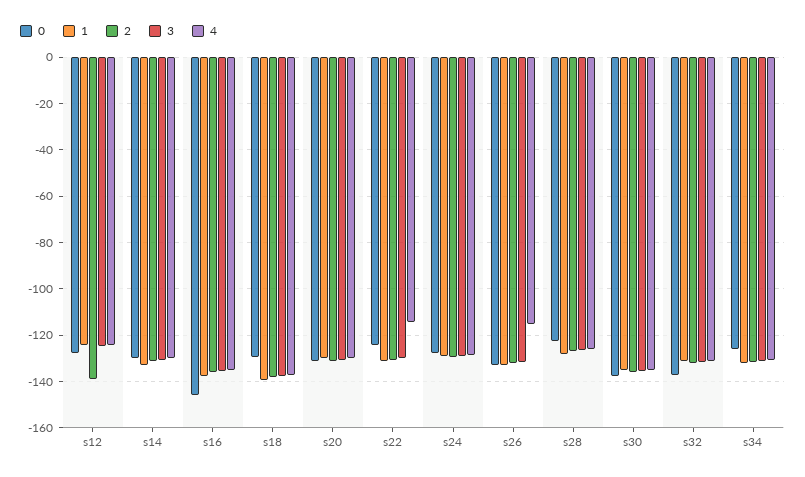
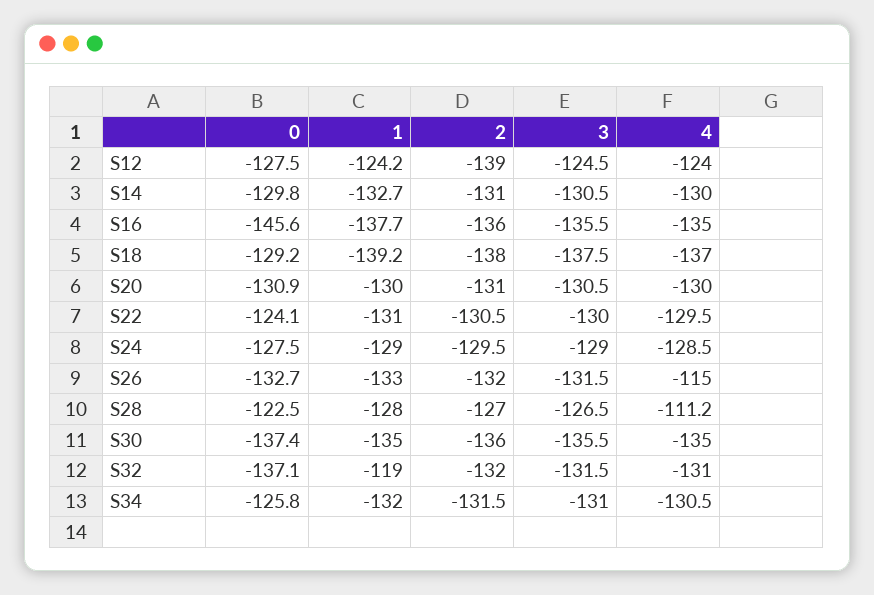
  {
    "0": {
      "s12": -127.5,
      "s14": -129.8,
      "s16": -145.6,
      "s18": -129.2,
      "s20": -130.9,
      "s22": -124.1,
      "s24": -127.5,
      "s26": -132.7,
      "s28": -122.5,
      "s30": -137.4,
      "s32": -137.1,
      "s34": -125.8
    },
    "1": {
      "s12": -124.2,
      "s14": -132.7,
      "s16": -137.7,
      "s18": -139.2,
      "s20": -130,
      "s22": -131,
      "s24": -129,
      "s26": -133,
      "s28": -128,
      "s30": -135,
-     "s32": -130,
+     "s32": -119,
      "s34": -132
    },
    "2": {
      "s12": -139,
      "s14": -131,
      "s16": -136,
      "s18": -138,
      "s20": -131,
      "s22": -130.5,
      "s24": -129.5,
      "s26": -132,
      "s28": -127,
      "s30": -136,
      "s32": -132,
      "s34": -131.5
    },
    "3": {
      "s12": -124.5,
      "s14": -130.5,
      "s16": -135.5,
      "s18": -137.5,
      "s20": -130.5,
      "s22": -130,
      "s24": -129,
      "s26": -131.5,
      "s28": -126.5,
      "s30": -135.5,
      "s32": -131.5,
      "s34": -131
    },
    "4": {
      "s12": -124,
      "s14": -130,
      "s16": -135,
      "s18": -137,
      "s20": -130,
-     "s22": -115,
+     "s22": -129.5,
      "s24": -128.5,
      "s26": -115,
-     "s28": -125,
+     "s28": -111.2,
      "s30": -135,
      "s32": -131,
      "s34": -130.5
    }
  }

